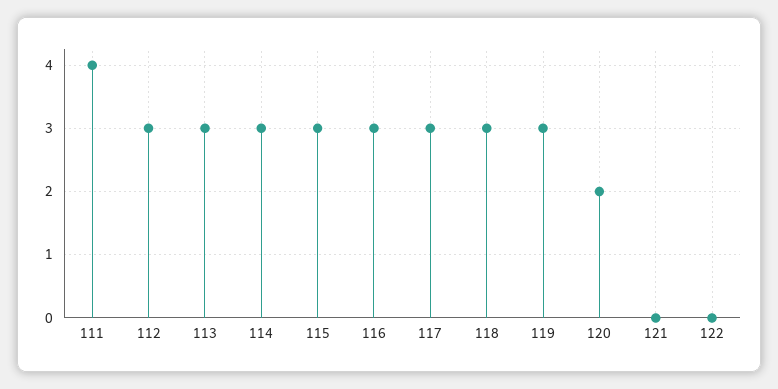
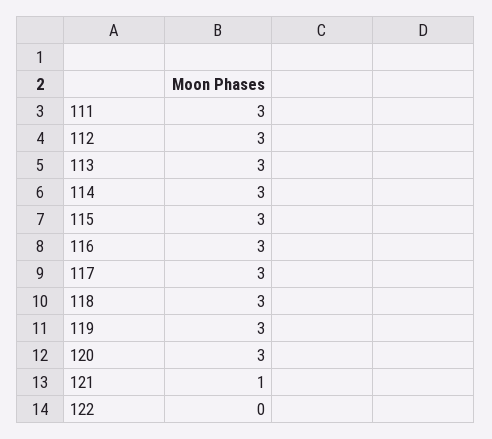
  {
-   "111": 4,
+   "111": 3,
    "112": 3,
    "113": 3,
    "114": 3,
    "115": 3,
    "116": 3,
    "117": 3,
    "118": 3,
    "119": 3,
-   "120": 2,
+   "120": 3,
-   "121": 0,
+   "121": 1,
    "122": 0
  }

